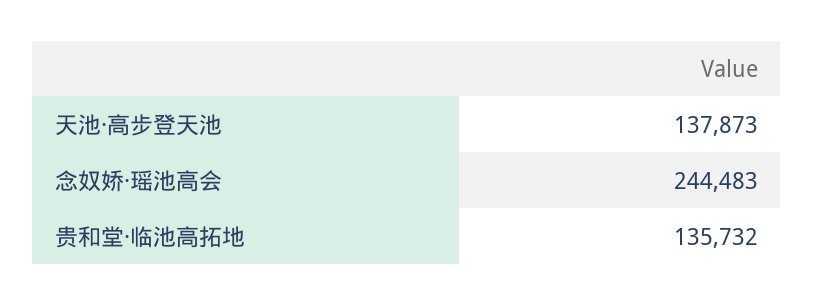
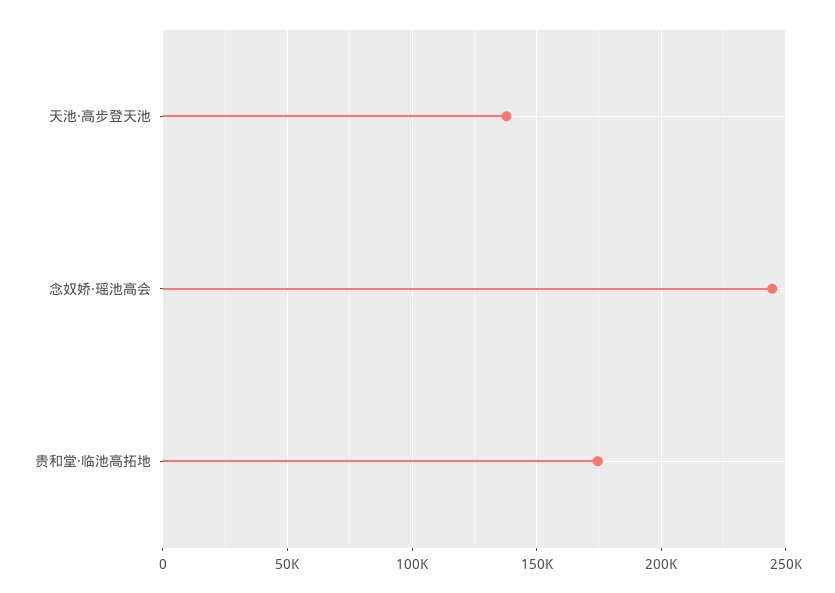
  {
    "天池·高步登天池": 137873,
    "念奴娇·瑶池高会": 244483,
-   "贵和堂·临池高拓地": 135732
+   "贵和堂·临池高拓地": 175000
  }

